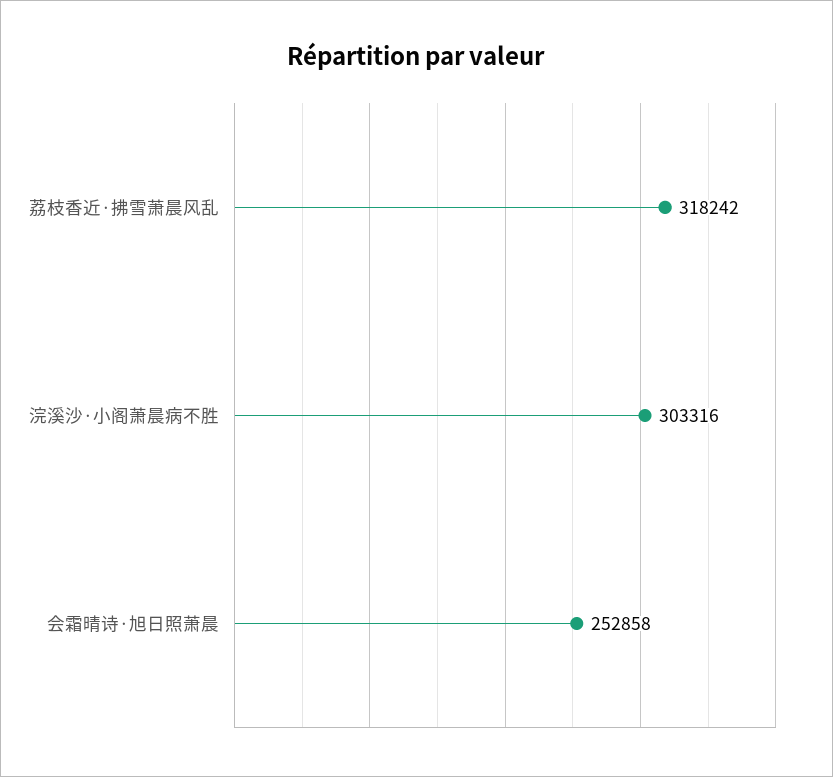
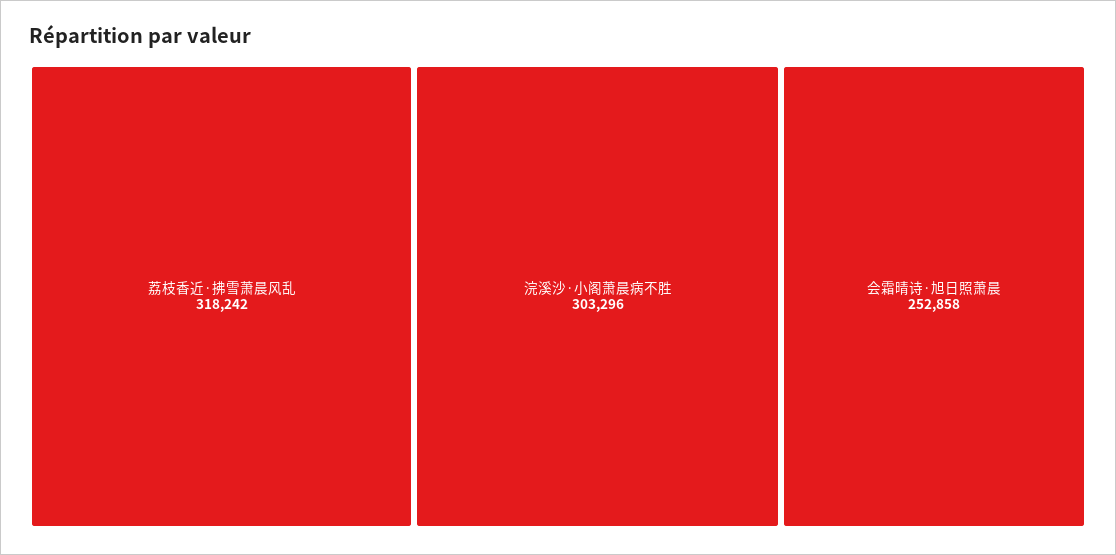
  {
    "荔枝香近·拂雪萧晨风乱": 318242,
-   "浣溪沙·小阁萧晨病不胜": 303316,
+   "浣溪沙·小阁萧晨病不胜": 303296,
    "会霜晴诗·旭日照萧晨": 252858
  }

